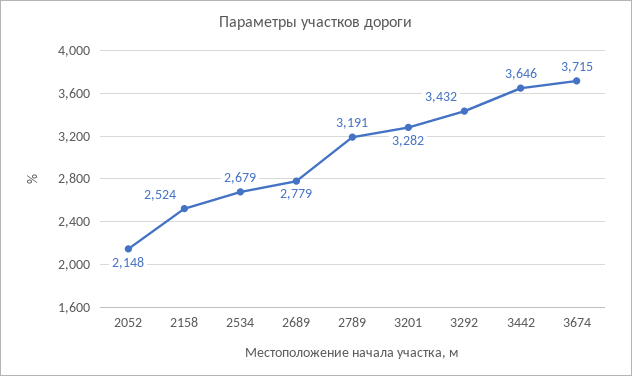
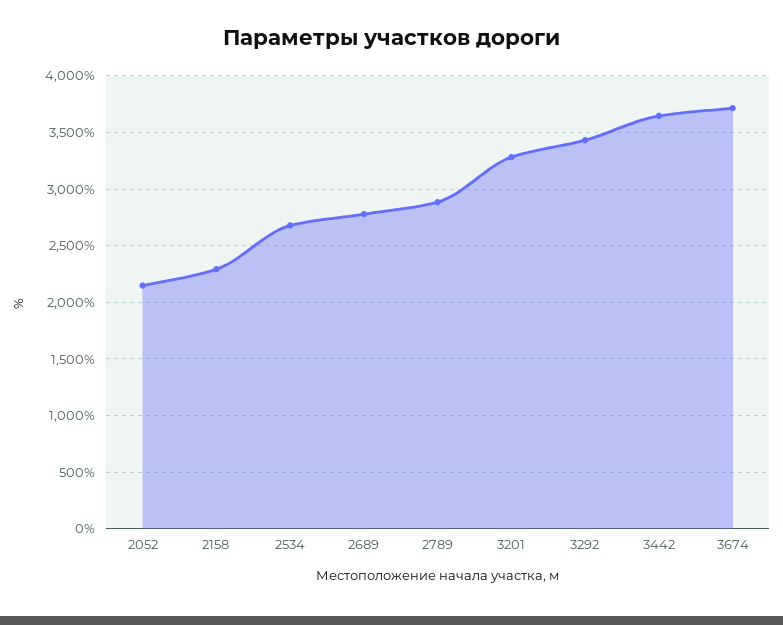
  {
    "2052": 2148,
-   "2158": 2524,
+   "2158": 2300,
    "2534": 2679,
    "2689": 2779,
-   "2789": 3191,
+   "2789": 2900,
    "3201": 3282,
    "3292": 3432,
    "3442": 3646,
    "3674": 3715
  }

